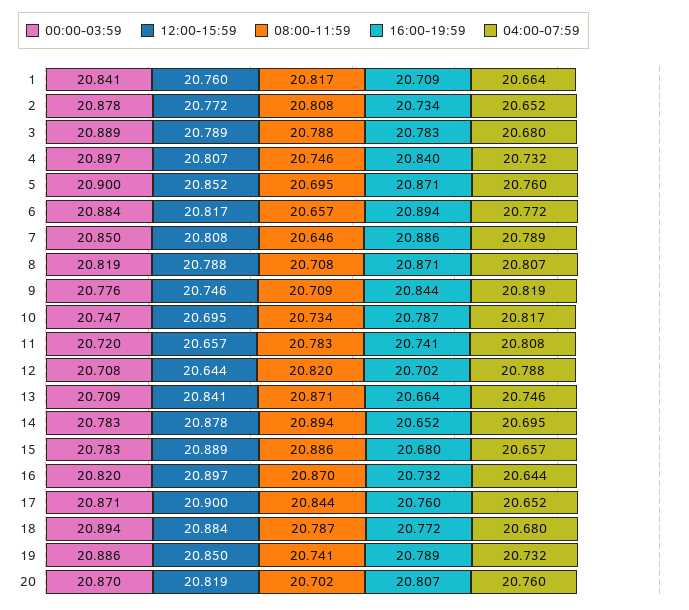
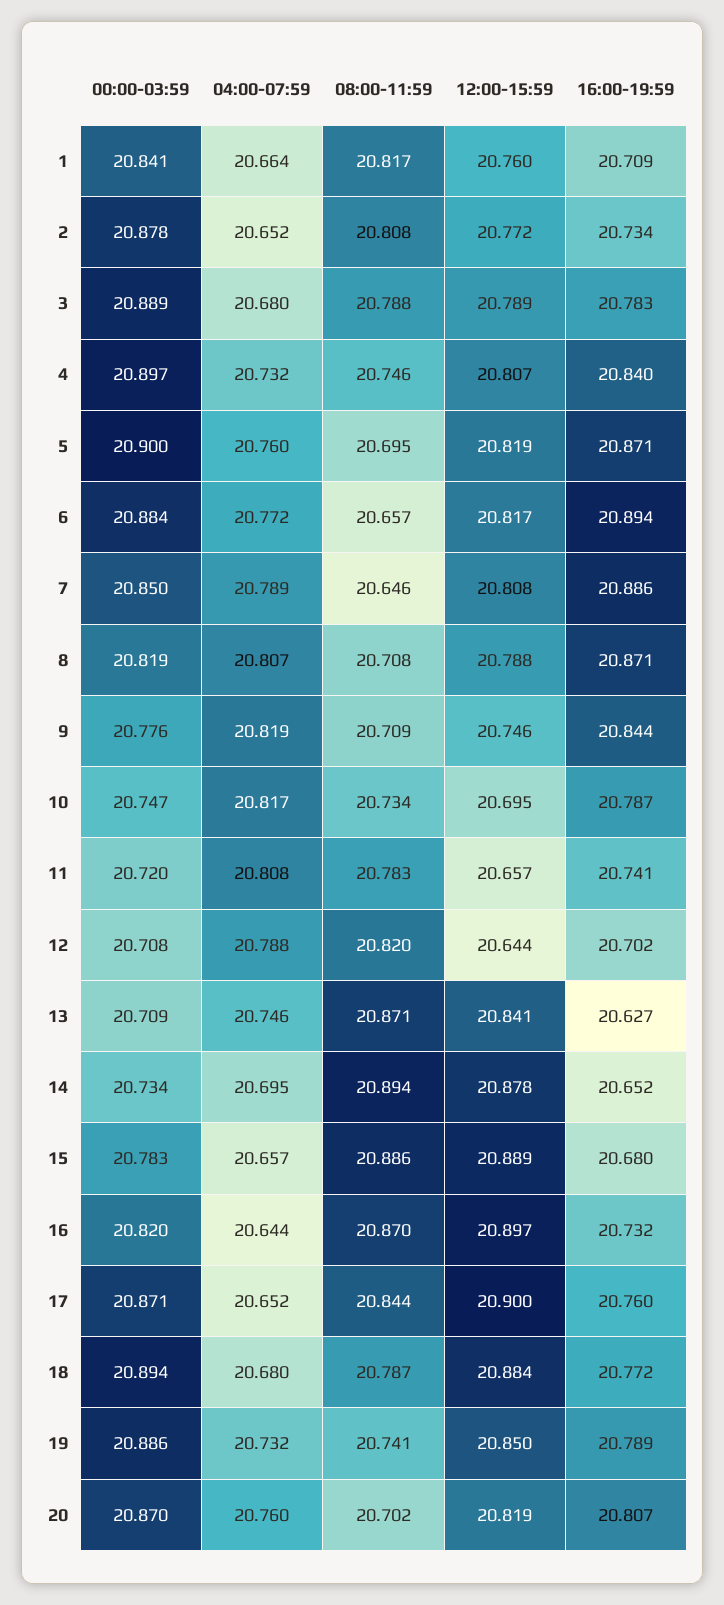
  {
    "00:00-03:59": {
      "1": 20.841,
      "2": 20.878,
      "3": 20.889,
      "4": 20.897,
      "5": 20.9,
      "6": 20.884,
      "7": 20.85,
      "8": 20.819,
      "9": 20.776,
      "10": 20.747,
      "11": 20.72,
      "12": 20.708,
      "13": 20.709,
-     "14": 20.783,
+     "14": 20.734,
      "15": 20.783,
      "16": 20.82,
      "17": 20.871,
      "18": 20.894,
      "19": 20.886,
      "20": 20.87
    },
    "12:00-15:59": {
      "1": 20.76,
      "2": 20.772,
      "3": 20.789,
      "4": 20.807,
-     "5": 20.852,
+     "5": 20.819,
      "6": 20.817,
      "7": 20.808,
      "8": 20.788,
      "9": 20.746,
      "10": 20.695,
      "11": 20.657,
      "12": 20.644,
      "13": 20.841,
      "14": 20.878,
      "15": 20.889,
      "16": 20.897,
      "17": 20.9,
      "18": 20.884,
      "19": 20.85,
      "20": 20.819
    },
    "08:00-11:59": {
      "1": 20.817,
      "2": 20.808,
      "3": 20.788,
      "4": 20.746,
      "5": 20.695,
      "6": 20.657,
      "7": 20.646,
      "8": 20.708,
      "9": 20.709,
      "10": 20.734,
      "11": 20.783,
      "12": 20.82,
      "13": 20.871,
      "14": 20.894,
      "15": 20.886,
      "16": 20.87,
      "17": 20.844,
      "18": 20.787,
      "19": 20.741,
      "20": 20.702
    },
    "16:00-19:59": {
      "1": 20.709,
      "2": 20.734,
      "3": 20.783,
      "4": 20.84,
      "5": 20.871,
      "6": 20.894,
      "7": 20.886,
      "8": 20.871,
      "9": 20.844,
      "10": 20.787,
      "11": 20.741,
      "12": 20.702,
-     "13": 20.664,
+     "13": 20.627,
      "14": 20.652,
      "15": 20.68,
      "16": 20.732,
      "17": 20.76,
      "18": 20.772,
      "19": 20.789,
      "20": 20.807
    },
    "04:00-07:59": {
      "1": 20.664,
      "2": 20.652,
      "3": 20.68,
      "4": 20.732,
      "5": 20.76,
      "6": 20.772,
      "7": 20.789,
      "8": 20.807,
      "9": 20.819,
      "10": 20.817,
      "11": 20.808,
      "12": 20.788,
      "13": 20.746,
      "14": 20.695,
      "15": 20.657,
      "16": 20.644,
      "17": 20.652,
      "18": 20.68,
      "19": 20.732,
      "20": 20.76
    }
  }

